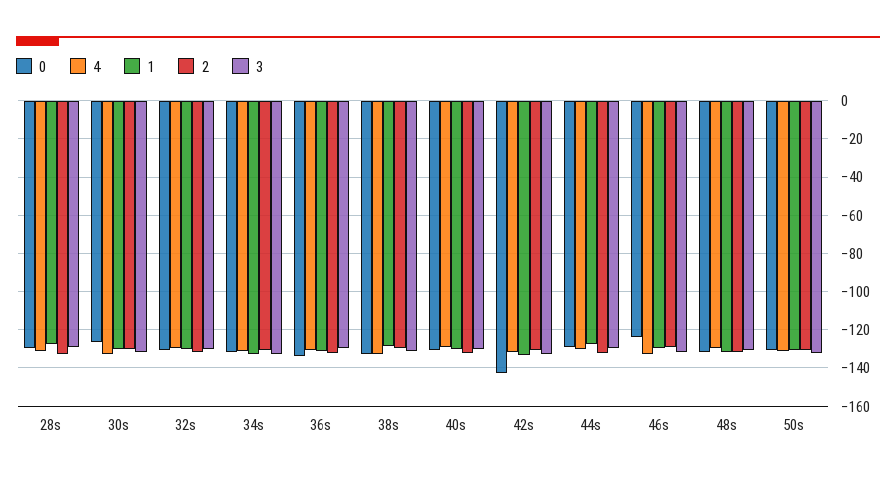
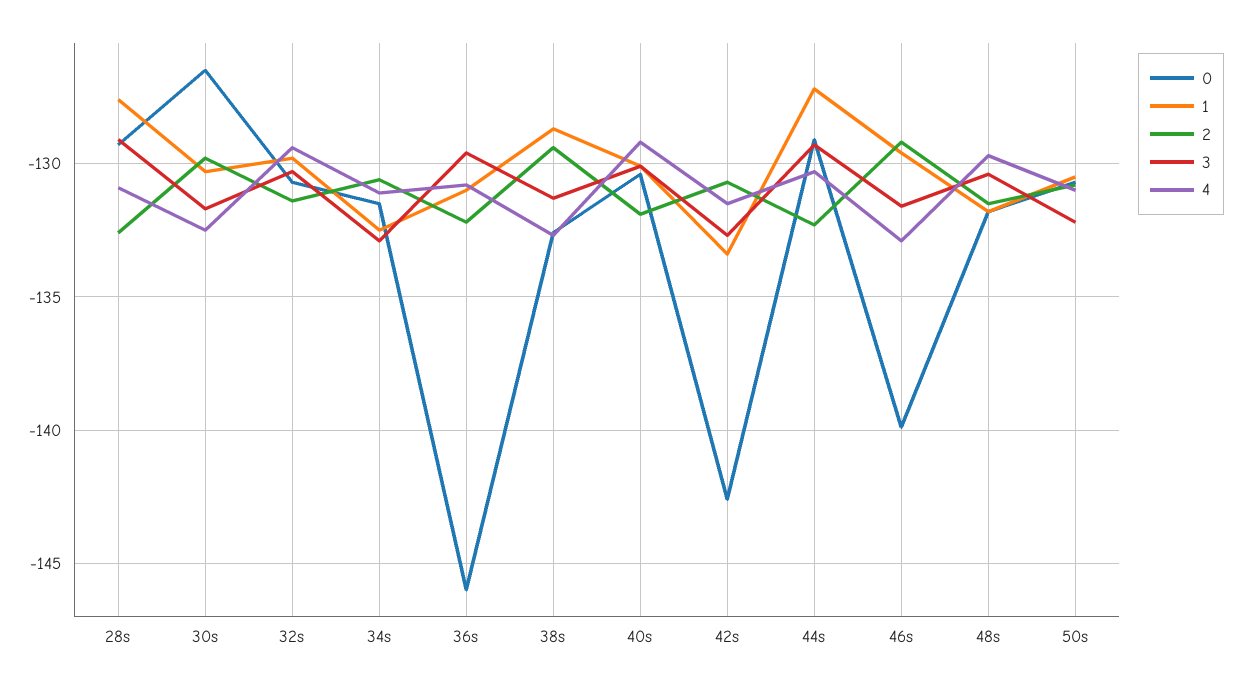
  {
    "0": {
      "28s": -129.5,
      "30s": -126.5,
      "32s": -130.5,
      "34s": -131.5,
-     "36s": -135,
+     "36s": -146,
      "38s": -132.5,
      "40s": -130.5,
      "42s": -142.5,
      "44s": -129,
-     "46s": -125,
+     "46s": -140,
      "48s": -132,
      "50s": -130.5
    },
    "4": {
      "28s": -131,
      "30s": -132.5,
      "32s": -129.5,
      "34s": -131,
      "36s": -131,
      "38s": -132.5,
      "40s": -129,
      "42s": -131.5,
      "44s": -130.5,
      "46s": -133,
      "48s": -129.5,
      "50s": -131
    },
    "1": {
      "28s": -127.5,
      "30s": -130.5,
      "32s": -130,
      "34s": -132.5,
      "36s": -131,
      "38s": -128.5,
      "40s": -130,
      "42s": -133.5,
      "44s": -127,
      "46s": -129.5,
      "48s": -132,
      "50s": -130.5
    },
    "2": {
      "28s": -132.5,
      "30s": -130,
      "32s": -131.5,
      "34s": -130.5,
      "36s": -132,
      "38s": -129.5,
      "40s": -132,
      "42s": -130.5,
      "44s": -132.5,
      "46s": -129,
      "48s": -131.5,
      "50s": -131
    },
    "3": {
      "28s": -129,
      "30s": -131.5,
      "32s": -130.5,
      "34s": -133,
      "36s": -129.5,
      "38s": -131.5,
      "40s": -130,
      "42s": -132.5,
      "44s": -129.5,
      "46s": -131.5,
      "48s": -130.5,
      "50s": -132
    }
  }

